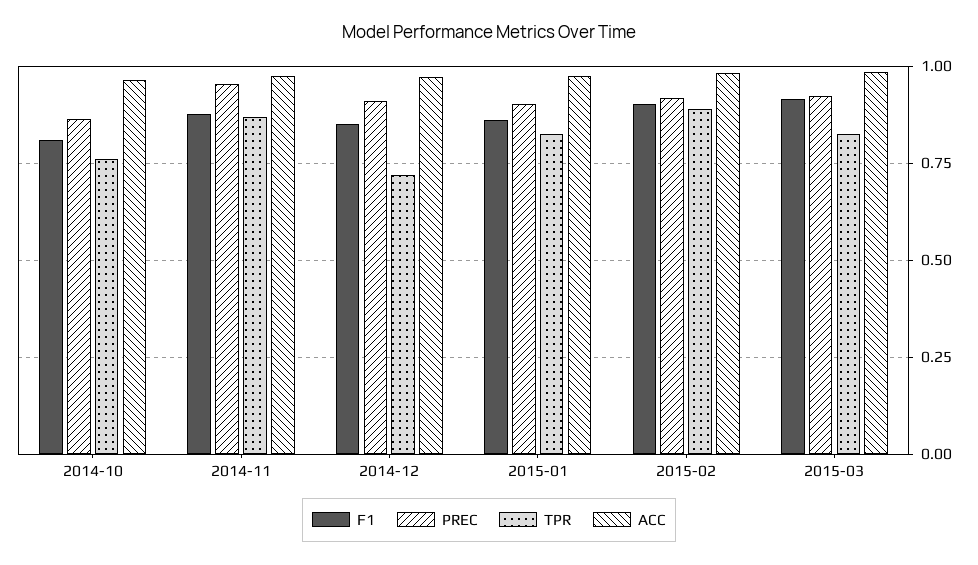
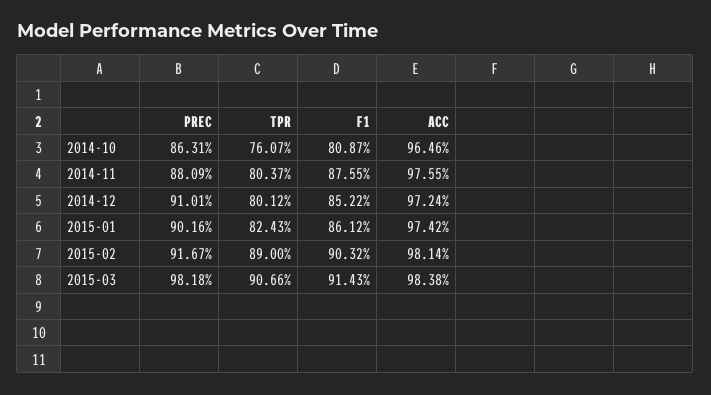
  {
    "F1": {
      "2014-10": 0.8087,
      "2014-11": 0.8755,
      "2014-12": 0.8522,
      "2015-01": 0.8612,
      "2015-02": 0.9032,
      "2015-03": 0.9143
    },
    "PREC": {
      "2014-10": 0.8631,
-     "2014-11": 0.95,
+     "2014-11": 0.8809,
      "2014-12": 0.9101,
      "2015-01": 0.9016,
      "2015-02": 0.9167,
-     "2015-03": 0.925
+     "2015-03": 0.9818
    },
    "TPR": {
      "2014-10": 0.7607,
-     "2014-11": 0.875,
+     "2014-11": 0.8037,
-     "2014-12": 0.725,
+     "2014-12": 0.8012,
      "2015-01": 0.8243,
      "2015-02": 0.89,
-     "2015-03": 0.825
+     "2015-03": 0.9066
    },
    "ACC": {
      "2014-10": 0.9646,
      "2014-11": 0.9755,
      "2014-12": 0.9724,
      "2015-01": 0.9742,
      "2015-02": 0.9814,
      "2015-03": 0.9838
    }
  }

